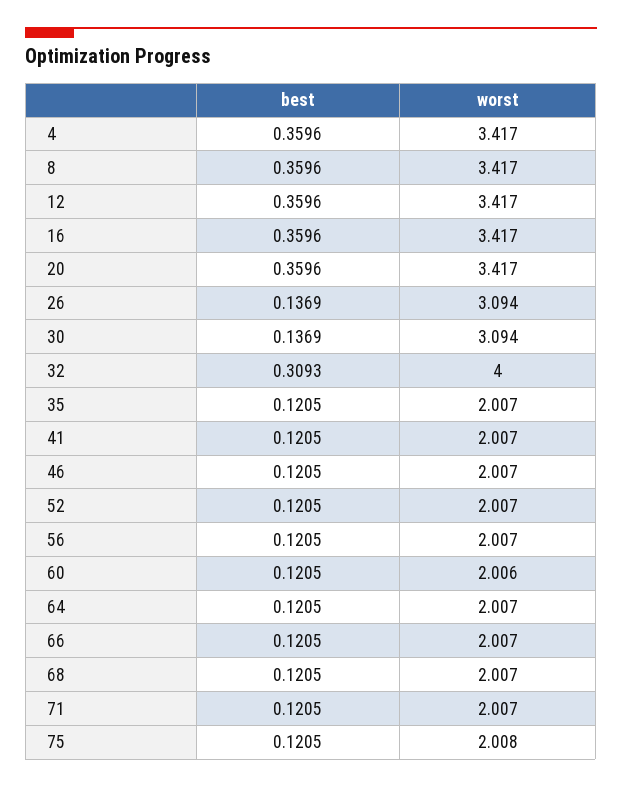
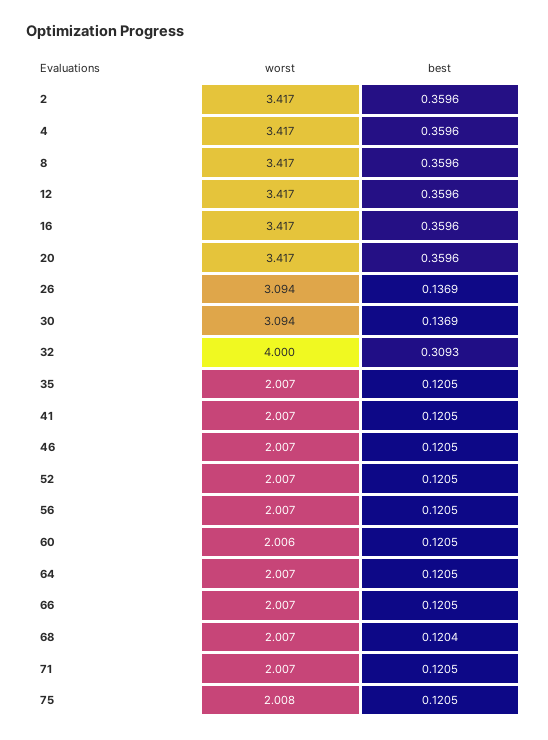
  {
    "best": {
      "4": 0.3596,
      "8": 0.3596,
      "12": 0.3596,
      "16": 0.3596,
      "20": 0.3596,
      "26": 0.1369,
      "30": 0.1369,
      "32": 0.3093,
      "35": 0.1205,
      "41": 0.1205,
      "46": 0.1205,
      "52": 0.1205,
      "56": 0.1205,
      "60": 0.1205,
      "64": 0.1205,
      "66": 0.1205,
-     "68": 0.1205,
+     "68": 0.1204,
      "71": 0.1205,
-     "75": 0.1205
+     "75": 0.1205,
+     "2": 0.3596
    },
    "worst": {
      "4": 3.417,
      "8": 3.417,
      "12": 3.417,
      "16": 3.417,
      "20": 3.417,
      "26": 3.094,
      "30": 3.094,
      "32": 4,
      "35": 2.007,
      "41": 2.007,
      "46": 2.007,
      "52": 2.007,
      "56": 2.007,
      "60": 2.006,
      "64": 2.007,
      "66": 2.007,
      "68": 2.007,
      "71": 2.007,
-     "75": 2.008
+     "75": 2.008,
+     "2": 3.417
    }
  }

